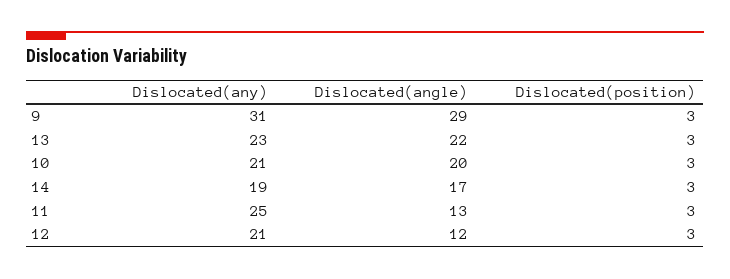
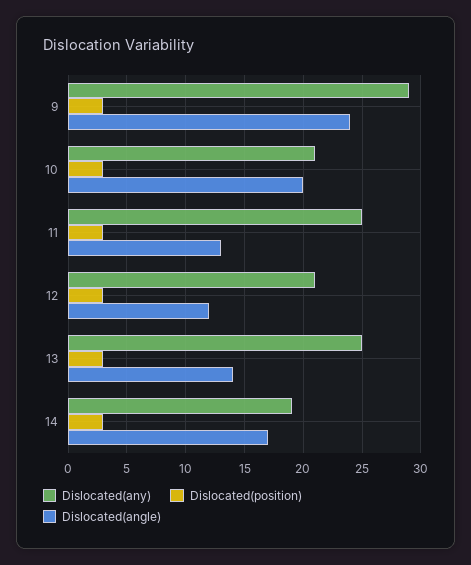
  {
    "Dislocated(any)": {
-     "9": 31,
+     "9": 29,
-     "13": 23,
+     "13": 25,
      "10": 21,
      "14": 19,
      "11": 25,
      "12": 21
    },
    "Dislocated(angle)": {
-     "9": 29,
+     "9": 24,
-     "13": 22,
+     "13": 14,
      "10": 20,
      "14": 17,
      "11": 13,
      "12": 12
    },
    "Dislocated(position)": {
      "9": 3,
      "13": 3,
      "10": 3,
      "14": 3,
      "11": 3,
      "12": 3
    }
  }

